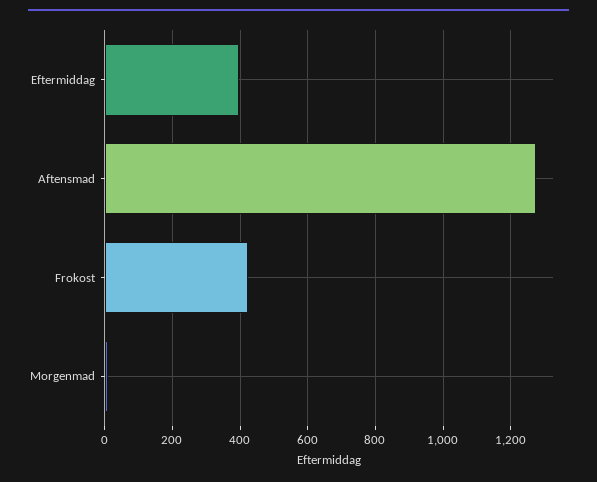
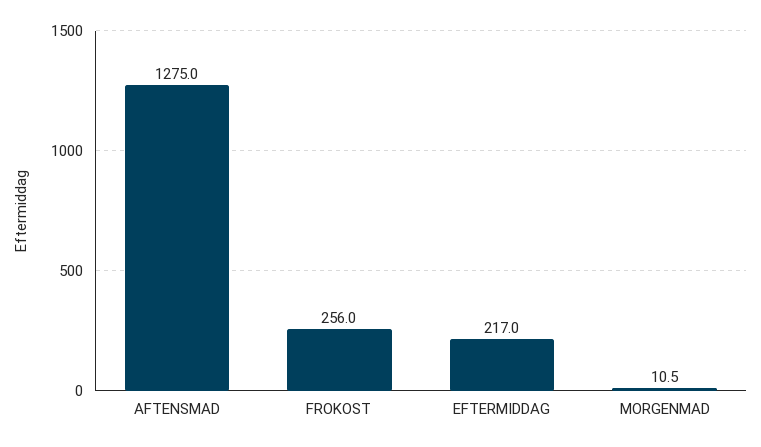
  {
-   "Eftermiddag": 400,
+   "Eftermiddag": 217,
    "Aftensmad": 1275,
-   "Frokost": 420,
+   "Frokost": 256,
    "Morgenmad": 10.5
  }

